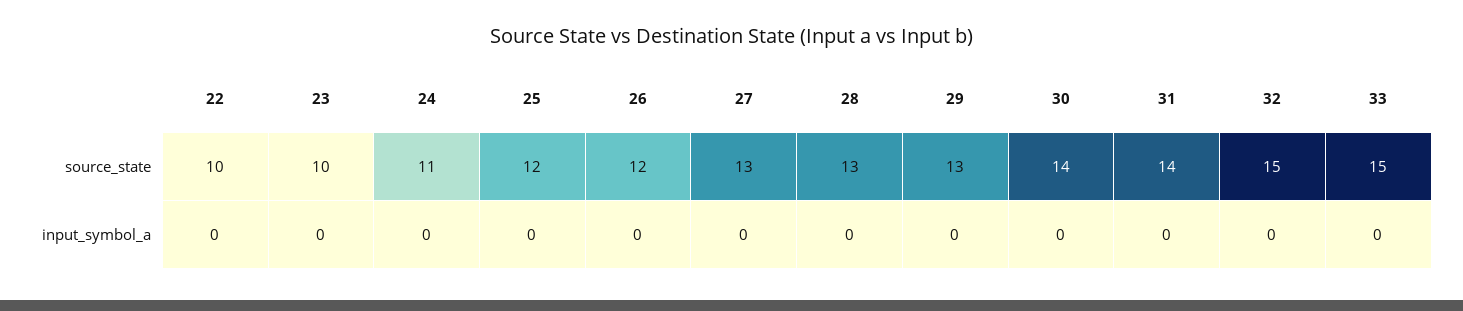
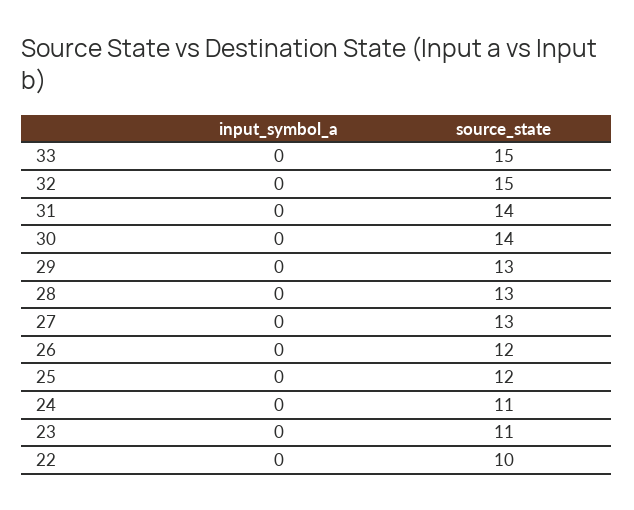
  {
    "22": {
      "source_state": 10,
      "input_symbol_a": 0
    },
    "23": {
-     "source_state": 10,
+     "source_state": 11,
      "input_symbol_a": 0
    },
    "24": {
      "source_state": 11,
      "input_symbol_a": 0
    },
    "25": {
      "source_state": 12,
      "input_symbol_a": 0
    },
    "26": {
      "source_state": 12,
      "input_symbol_a": 0
    },
    "27": {
      "source_state": 13,
      "input_symbol_a": 0
    },
    "28": {
      "source_state": 13,
      "input_symbol_a": 0
    },
    "29": {
      "source_state": 13,
      "input_symbol_a": 0
    },
    "30": {
      "source_state": 14,
      "input_symbol_a": 0
    },
    "31": {
      "source_state": 14,
      "input_symbol_a": 0
    },
    "32": {
      "source_state": 15,
      "input_symbol_a": 0
    },
    "33": {
      "source_state": 15,
      "input_symbol_a": 0
    }
  }

